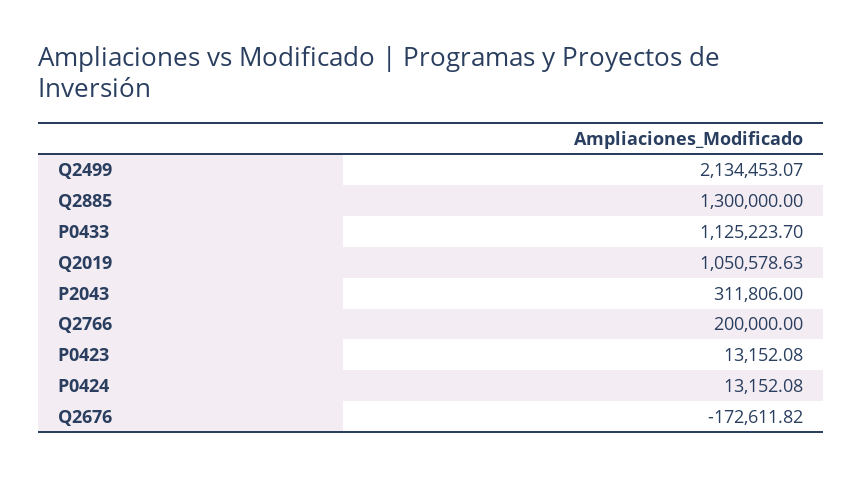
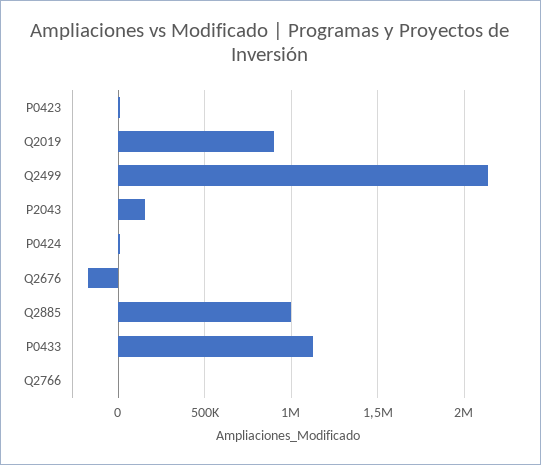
  {
    "Q2499": 2134453.07,
-   "Q2885": 1300000,
+   "Q2885": 1000000,
    "P0433": 1125223.7,
-   "Q2019": 1050578.63,
+   "Q2019": 900000,
-   "P2043": 311806,
+   "P2043": 150000,
-   "Q2766": 200000,
+   "Q2766": 0,
    "P0423": 13152.08,
    "P0424": 13152.08,
    "Q2676": -172611.82
  }

